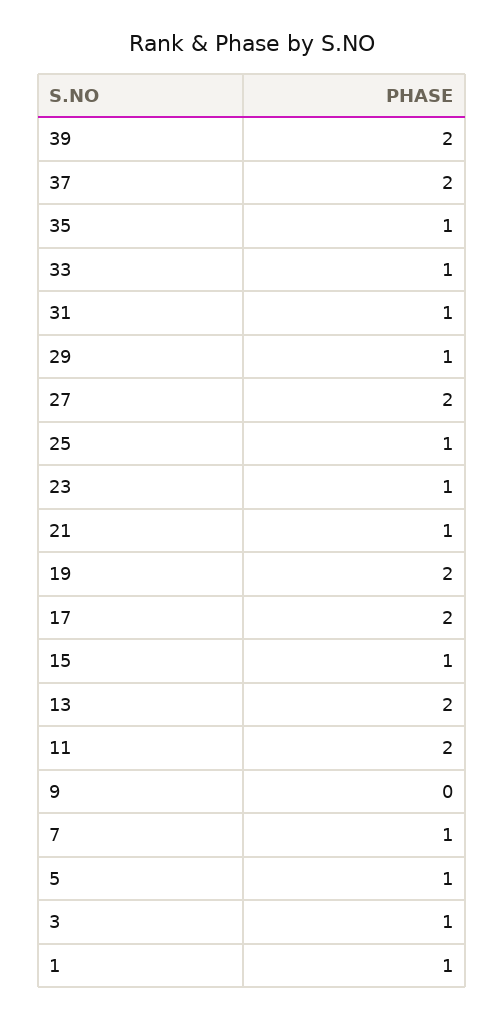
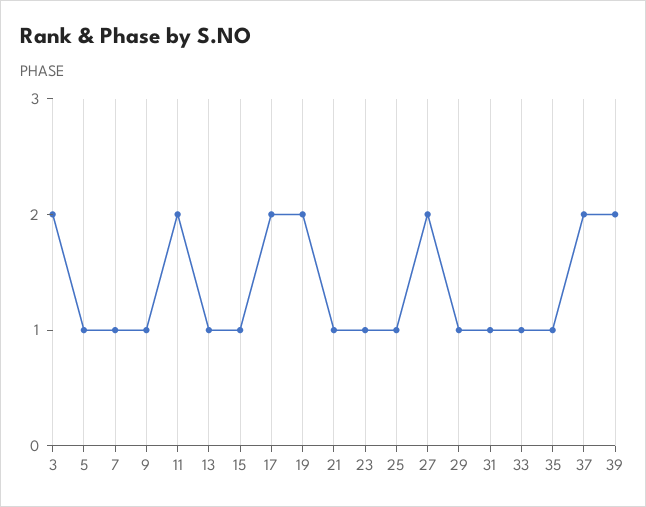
  {
    "39": 2,
    "37": 2,
    "35": 1,
    "33": 1,
    "31": 1,
    "29": 1,
    "27": 2,
    "25": 1,
    "23": 1,
    "21": 1,
    "19": 2,
    "17": 2,
    "15": 1,
-   "13": 2,
+   "13": 1,
    "11": 2,
-   "9": 0,
+   "9": 1,
    "7": 1,
    "5": 1,
-   "3": 1,
+   "3": 2
-   "1": 1
  }

